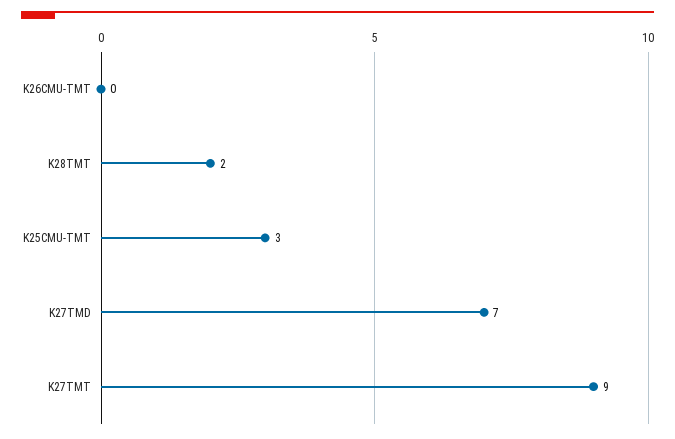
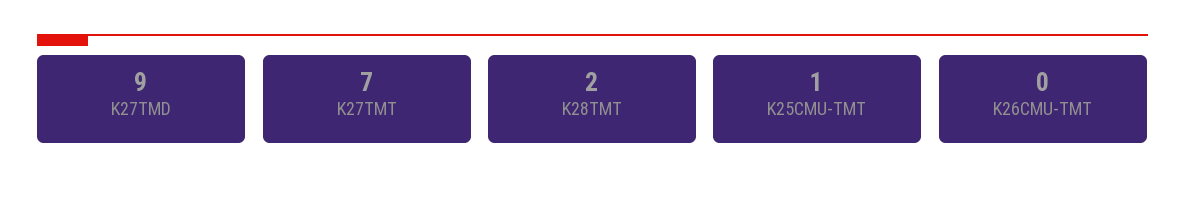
  {
    "K26CMU-TMT": 0,
    "K28TMT": 2,
-   "K25CMU-TMT": 3,
+   "K25CMU-TMT": 1,
-   "K27TMD": 7,
+   "K27TMD": 9,
-   "K27TMT": 9
+   "K27TMT": 7
  }

